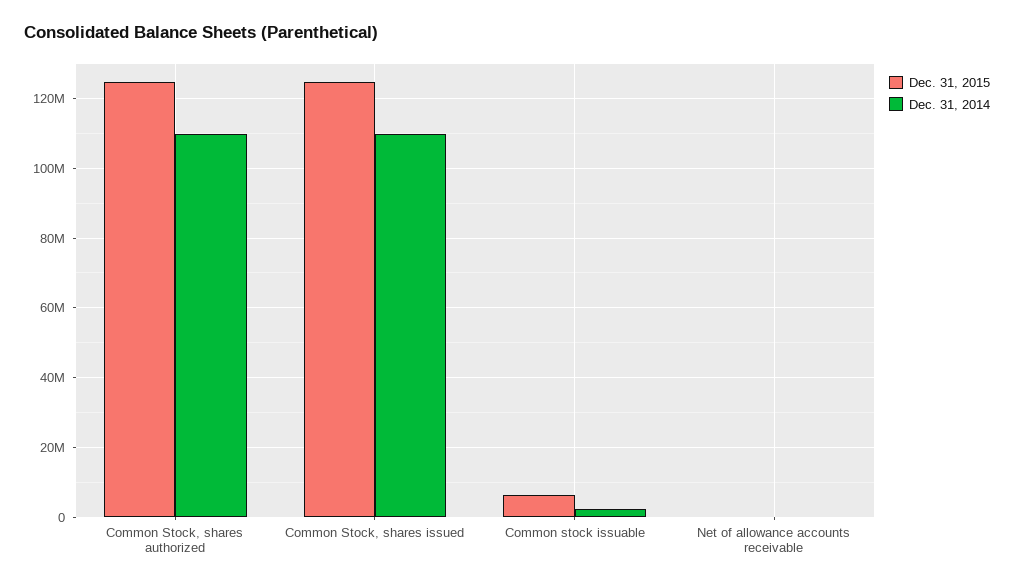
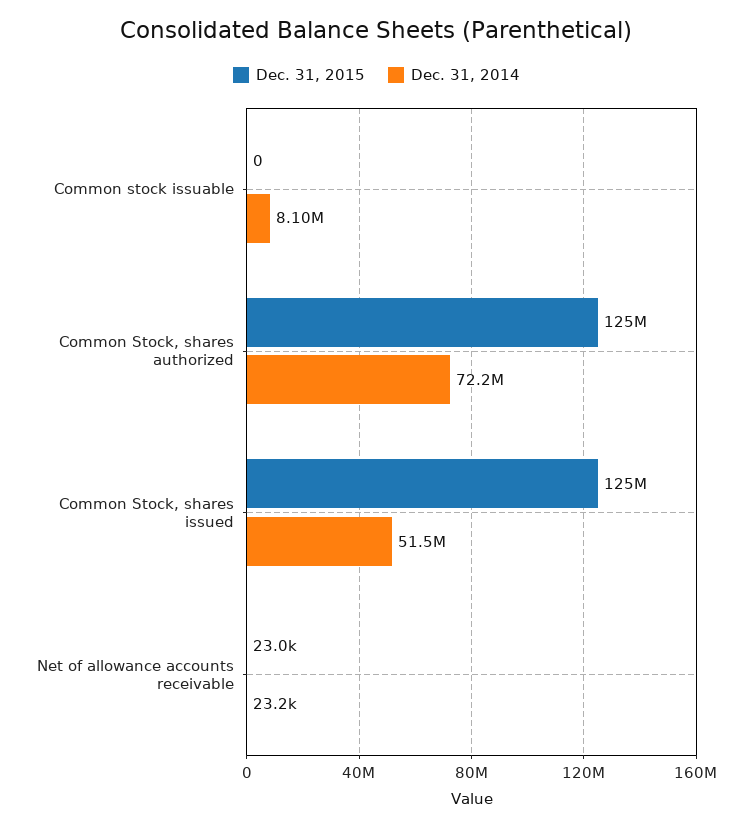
  {
    "Dec. 31, 2015": {
      "Common Stock, shares authorized": 125000000,
      "Common Stock, shares issued": 125000000,
-     "Common stock issuable": 6000000,
+     "Common stock issuable": 0,
      "Net of allowance accounts receivable": 23000
    },
    "Dec. 31, 2014": {
-     "Common Stock, shares authorized": 110000000,
+     "Common Stock, shares authorized": 72200000,
-     "Common Stock, shares issued": 110000000,
+     "Common Stock, shares issued": 51500000,
-     "Common stock issuable": 2000000,
+     "Common stock issuable": 8100000,
      "Net of allowance accounts receivable": 23200
    }
  }

